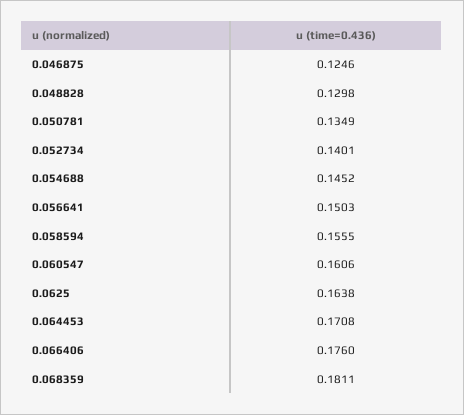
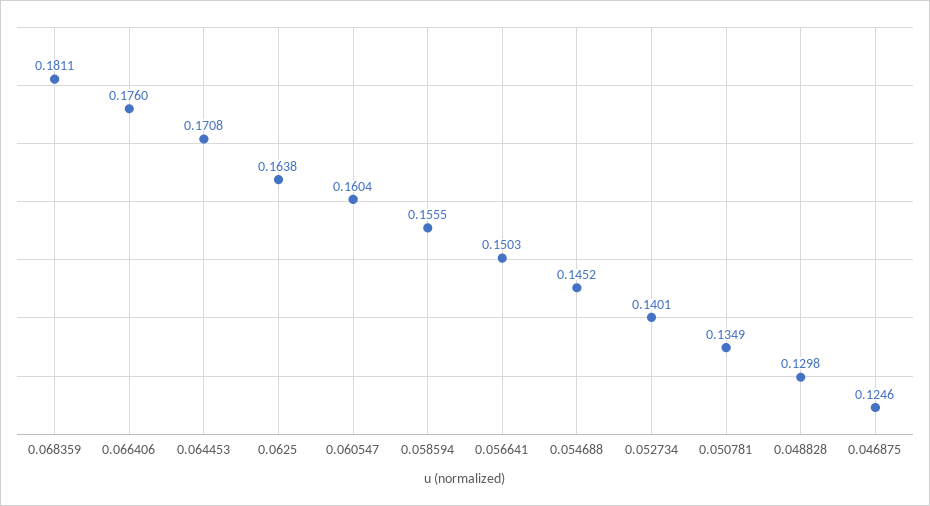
  {
    "0.046875": 0.1246,
    "0.048828": 0.1298,
    "0.050781": 0.1349,
    "0.052734": 0.1401,
    "0.054688": 0.1452,
    "0.056641": 0.1503,
    "0.058594": 0.1555,
-   "0.060547": 0.1606,
+   "0.060547": 0.1604,
    "0.0625": 0.1638,
    "0.064453": 0.1708,
    "0.066406": 0.176,
    "0.068359": 0.1811
  }

